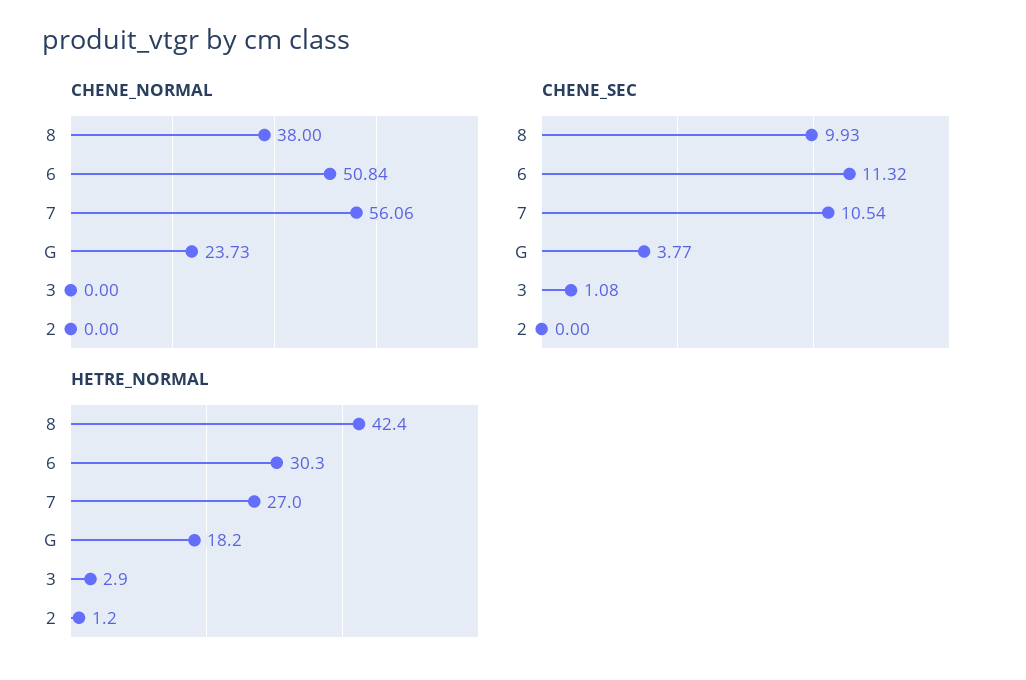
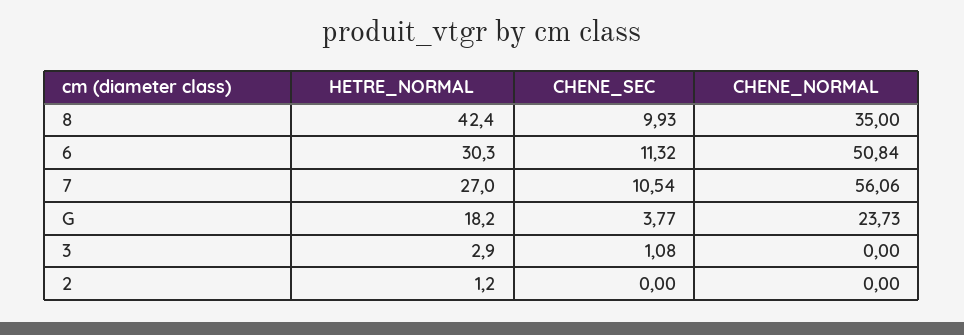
  {
    "CHENE_NORMAL": {
-     "8": 38,
+     "8": 35,
      "6": 50.84,
      "7": 56.06,
      "G": 23.73,
      "3": 0,
      "2": 0
    },
    "CHENE_SEC": {
      "8": 9.93,
      "6": 11.32,
      "7": 10.54,
      "G": 3.77,
      "3": 1.08,
      "2": 0
    },
    "HETRE_NORMAL": {
      "8": 42.4,
      "6": 30.3,
      "7": 27,
      "G": 18.2,
      "3": 2.9,
      "2": 1.2
    }
  }

